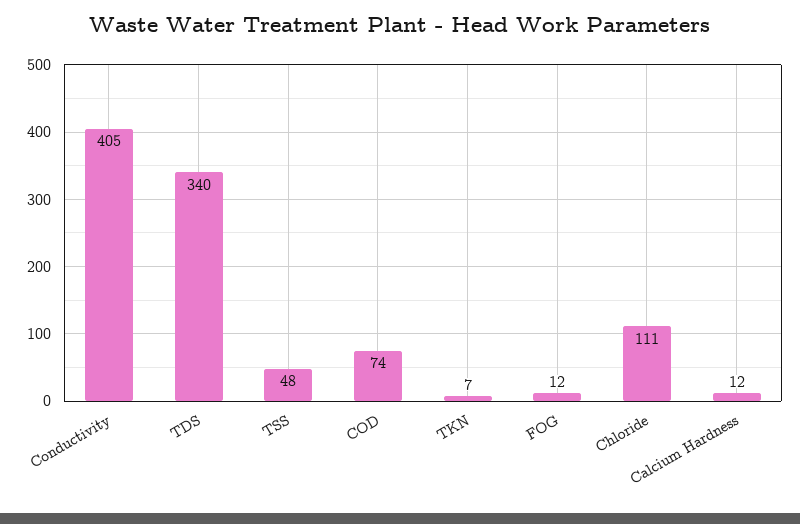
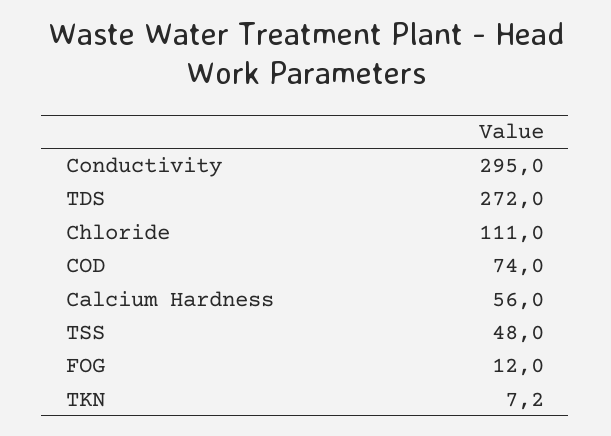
  {
-   "Conductivity": 405,
+   "Conductivity": 295,
-   "TDS": 340,
+   "TDS": 272,
    "TSS": 48,
    "COD": 74,
    "TKN": 7.2,
    "FOG": 12,
    "Chloride": 111,
-   "Calcium Hardness": 12
+   "Calcium Hardness": 56
  }

